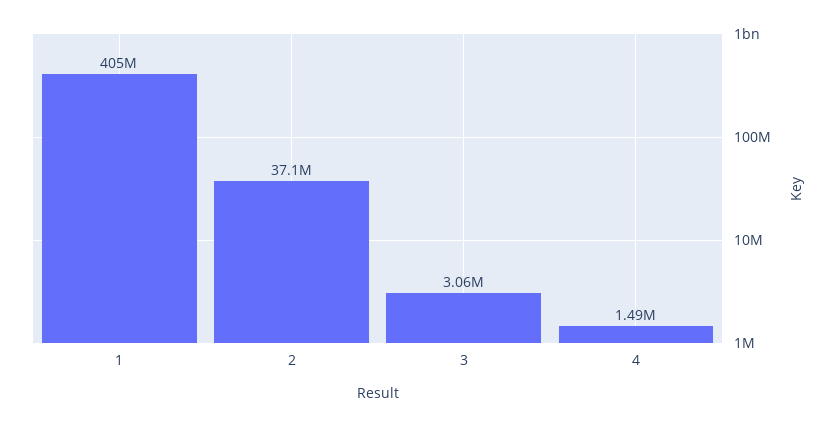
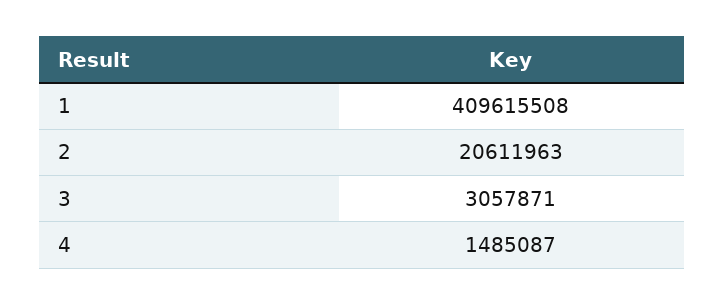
  {
-   "1": 405000000,
+   "1": 409615508,
-   "2": 37100000,
+   "2": 20611963,
    "3": 3057871,
    "4": 1485087
  }

